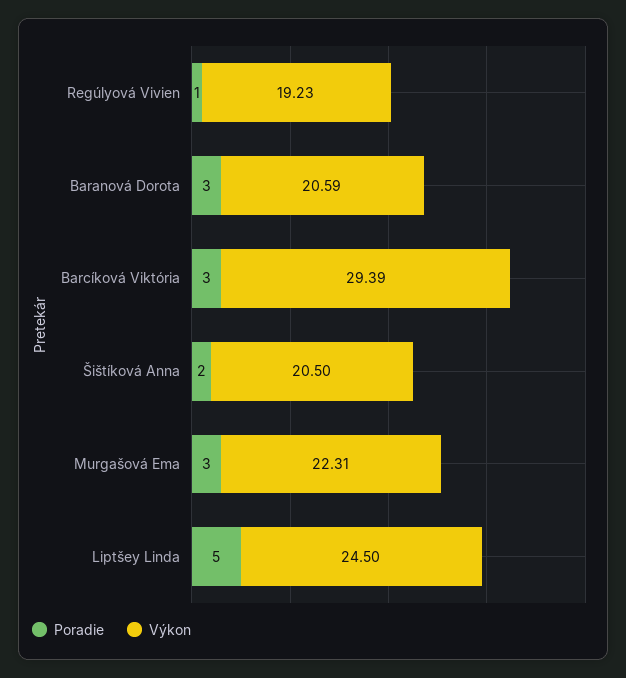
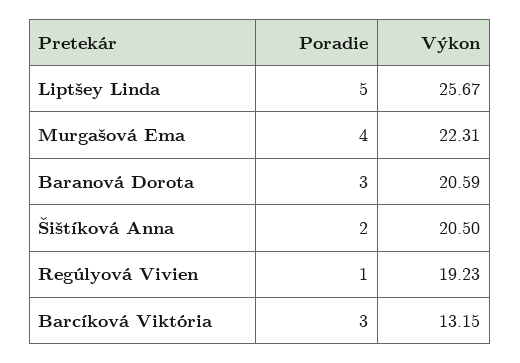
  {
    "Poradie": {
      "Regúlyová Vivien": 1,
      "Baranová Dorota": 3,
      "Barcíková Viktória": 3,
      "Šištíková Anna": 2,
-     "Murgašová Ema": 3,
+     "Murgašová Ema": 4,
      "Liptšey Linda": 5
    },
    "Výkon": {
      "Regúlyová Vivien": 19.23,
      "Baranová Dorota": 20.59,
-     "Barcíková Viktória": 29.39,
+     "Barcíková Viktória": 13.15,
      "Šištíková Anna": 20.5,
      "Murgašová Ema": 22.31,
-     "Liptšey Linda": 24.5
+     "Liptšey Linda": 25.67
    }
  }

